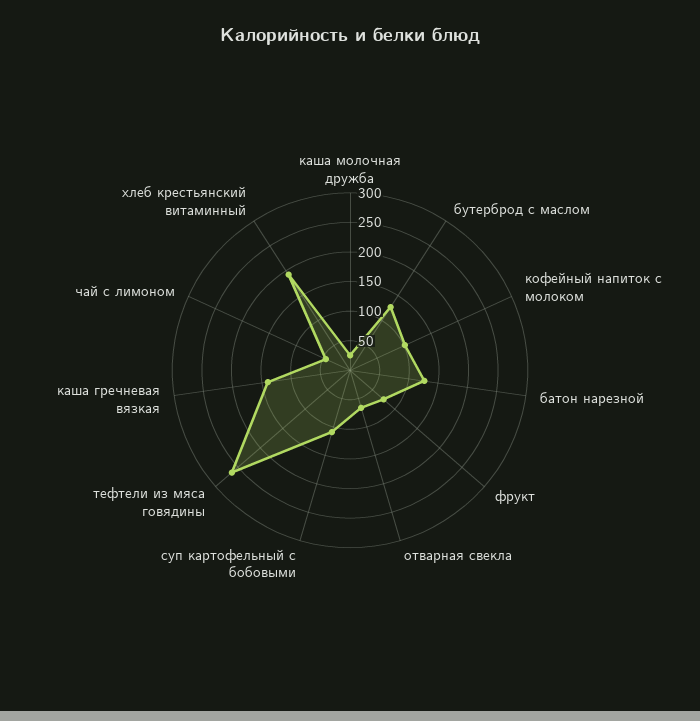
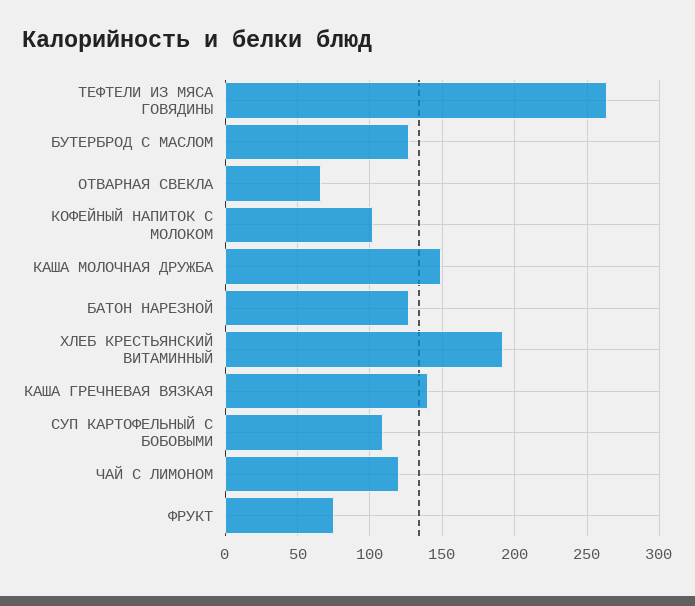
  {
-   "каша молочная дружба": 25,
+   "каша молочная дружба": 150,
    "бутерброд с маслом": 125,
    "кофейный напиток с молоком": 100,
    "батон нарезной": 125,
    "фрукт": 75,
    "отварная свекла": 65,
    "суп картофельный с бобовыми": 110,
    "тефтели из мяса говядины": 265,
    "каша гречневая вязкая": 140,
-   "чай с лимоном": 50,
+   "чай с лимоном": 120,
    "хлеб крестьянский витаминный": 190
  }

